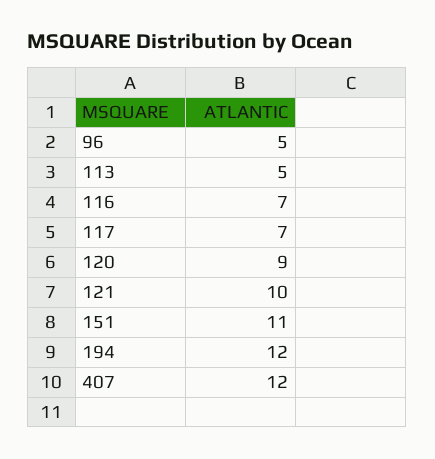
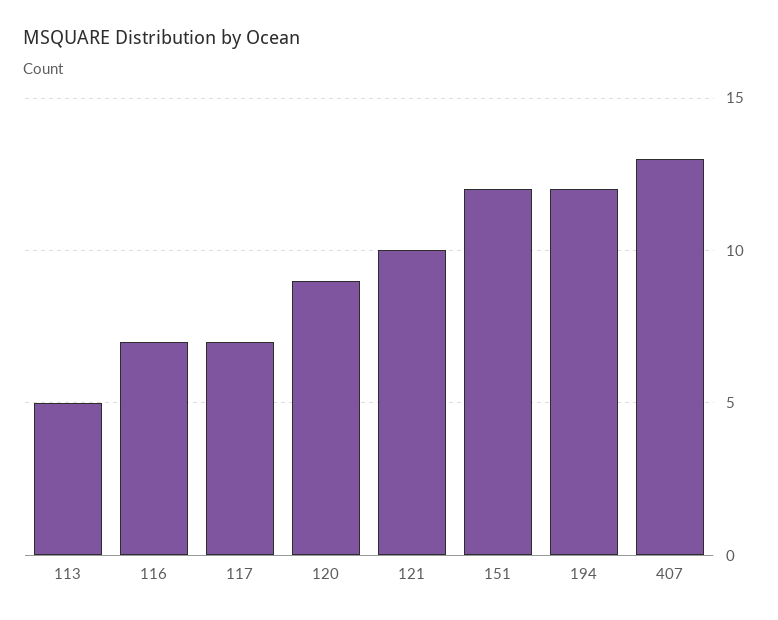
  {
-   "96": 5,
    "113": 5,
    "116": 7,
    "117": 7,
    "120": 9,
    "121": 10,
-   "151": 11,
+   "151": 12,
    "194": 12,
-   "407": 12
+   "407": 13
  }

